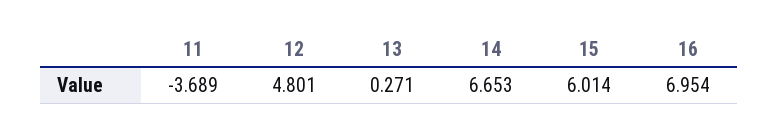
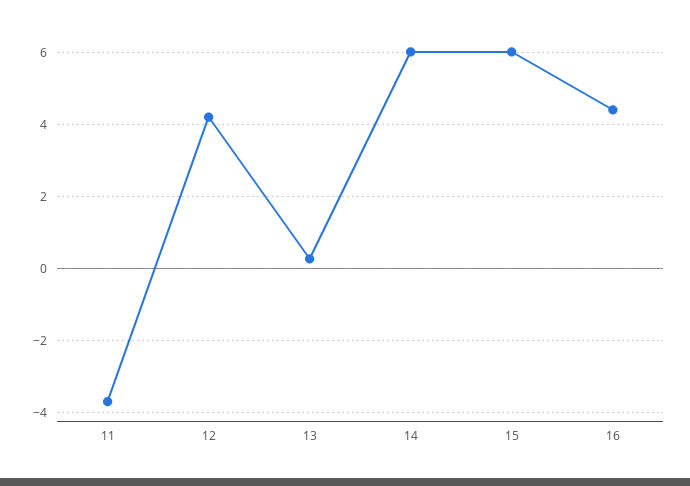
  {
    "11": -3.689,
-   "12": 4.801,
+   "12": 4.2,
    "13": 0.271,
-   "14": 6.653,
+   "14": 6,
    "15": 6.014,
-   "16": 6.954
+   "16": 4.4
  }

